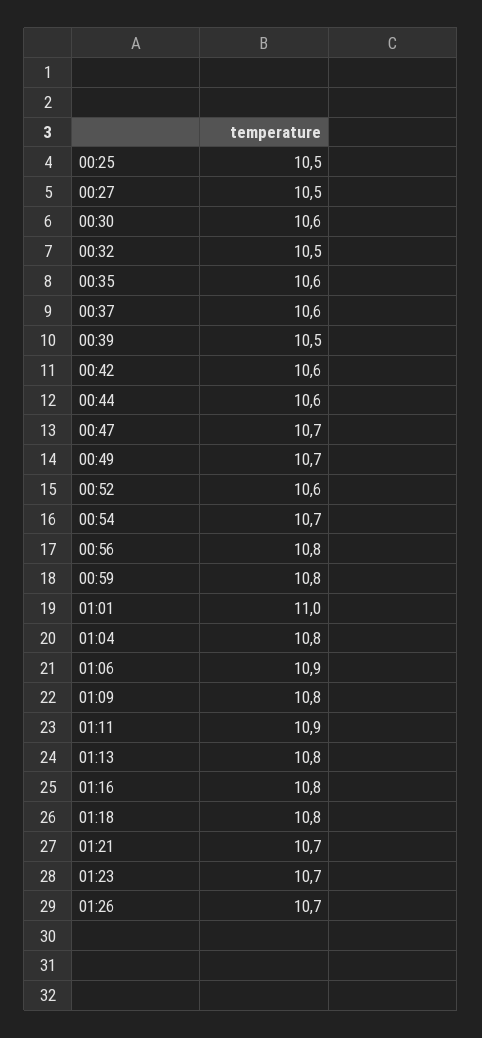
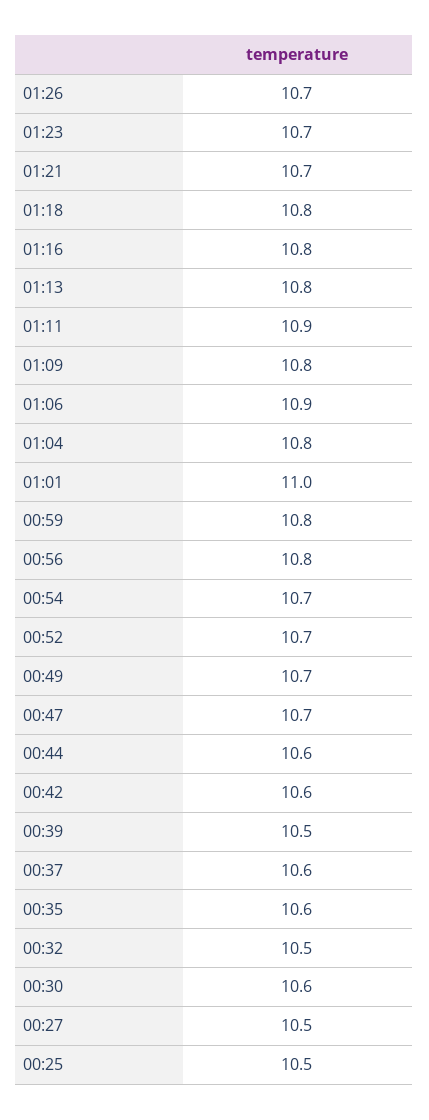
  {
    "00:25": 10.5,
    "00:27": 10.5,
    "00:30": 10.6,
    "00:32": 10.5,
    "00:35": 10.6,
    "00:37": 10.6,
    "00:39": 10.5,
    "00:42": 10.6,
    "00:44": 10.6,
    "00:47": 10.7,
    "00:49": 10.7,
-   "00:52": 10.6,
+   "00:52": 10.7,
    "00:54": 10.7,
    "00:56": 10.8,
    "00:59": 10.8,
    "01:01": 11,
    "01:04": 10.8,
    "01:06": 10.9,
    "01:09": 10.8,
    "01:11": 10.9,
    "01:13": 10.8,
    "01:16": 10.8,
    "01:18": 10.8,
    "01:21": 10.7,
    "01:23": 10.7,
    "01:26": 10.7
  }

